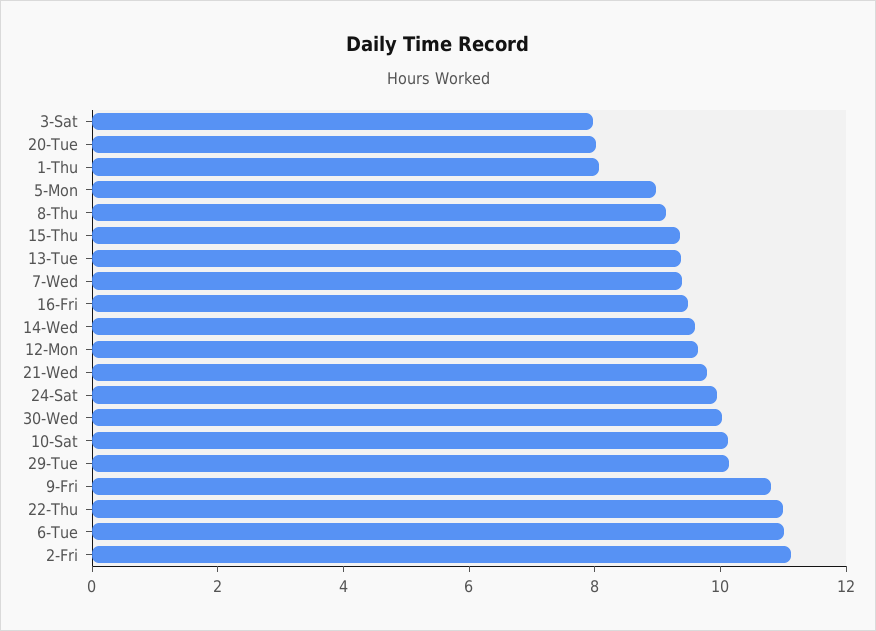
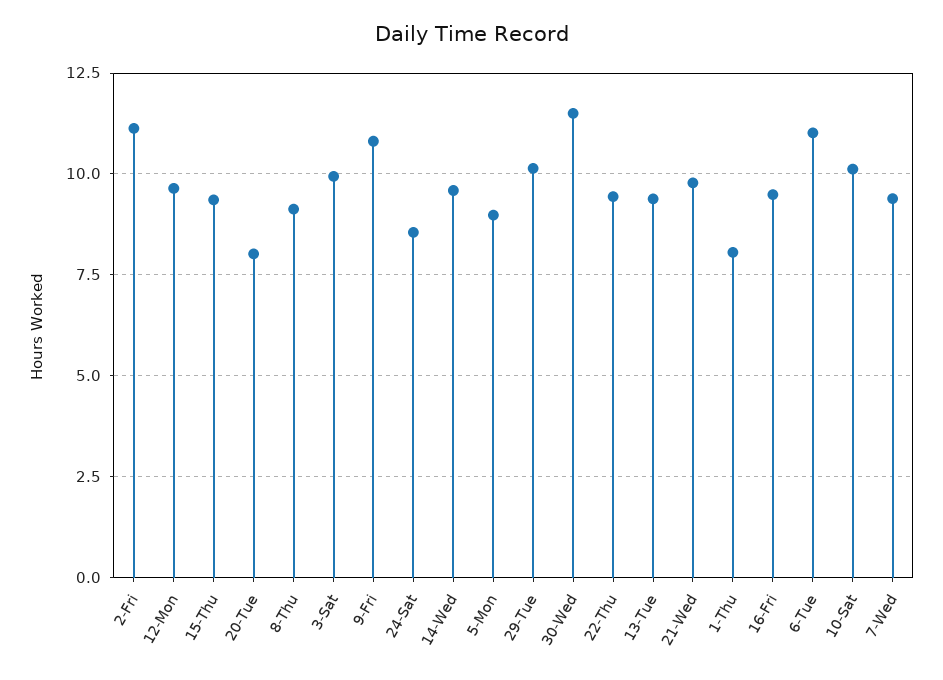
  {
-   "3-Sat": 8,
+   "3-Sat": 10,
    "20-Tue": 8,
    "1-Thu": 8,
    "5-Mon": 9,
    "8-Thu": 9.25,
    "15-Thu": 9.25,
    "13-Tue": 9.5,
    "7-Wed": 9.5,
    "16-Fri": 9.5,
    "14-Wed": 9.5,
    "12-Mon": 9.75,
    "21-Wed": 9.75,
-   "24-Sat": 10,
+   "24-Sat": 8.5,
-   "30-Wed": 10,
+   "30-Wed": 11.5,
    "10-Sat": 10,
    "29-Tue": 10.25,
    "9-Fri": 10.75,
-   "22-Thu": 11,
+   "22-Thu": 9.5,
    "6-Tue": 11,
    "2-Fri": 11.25
  }

